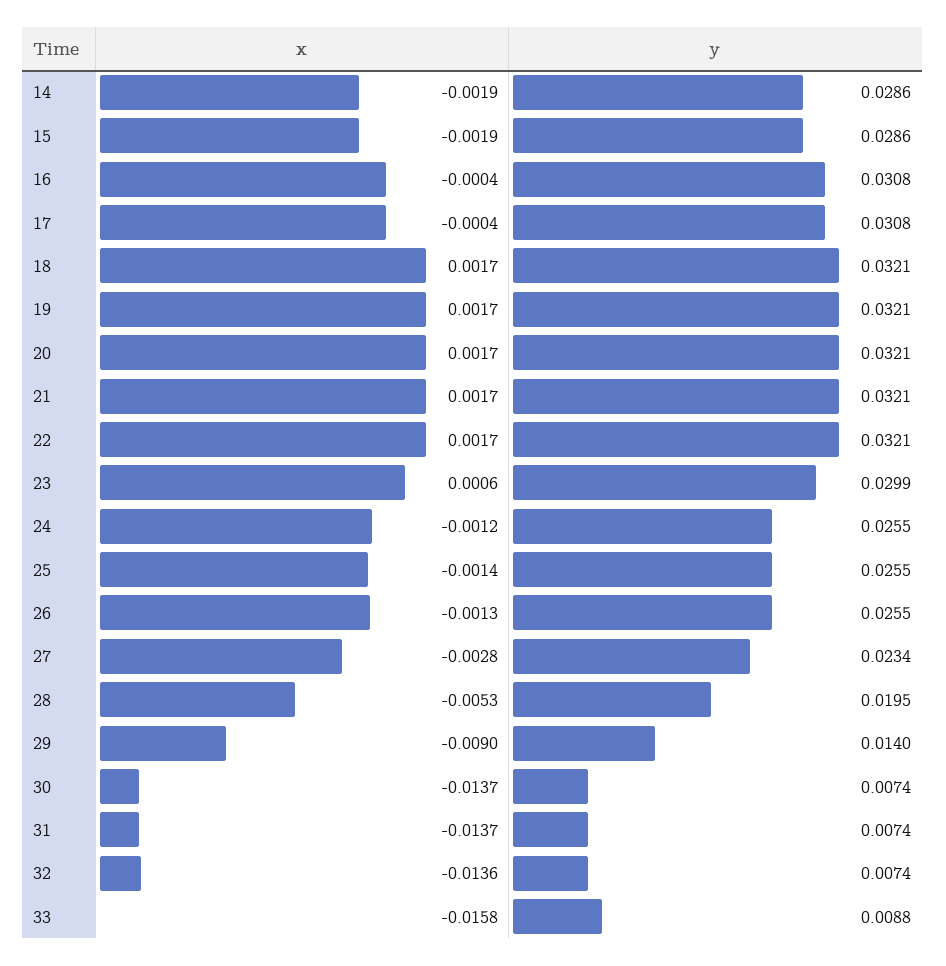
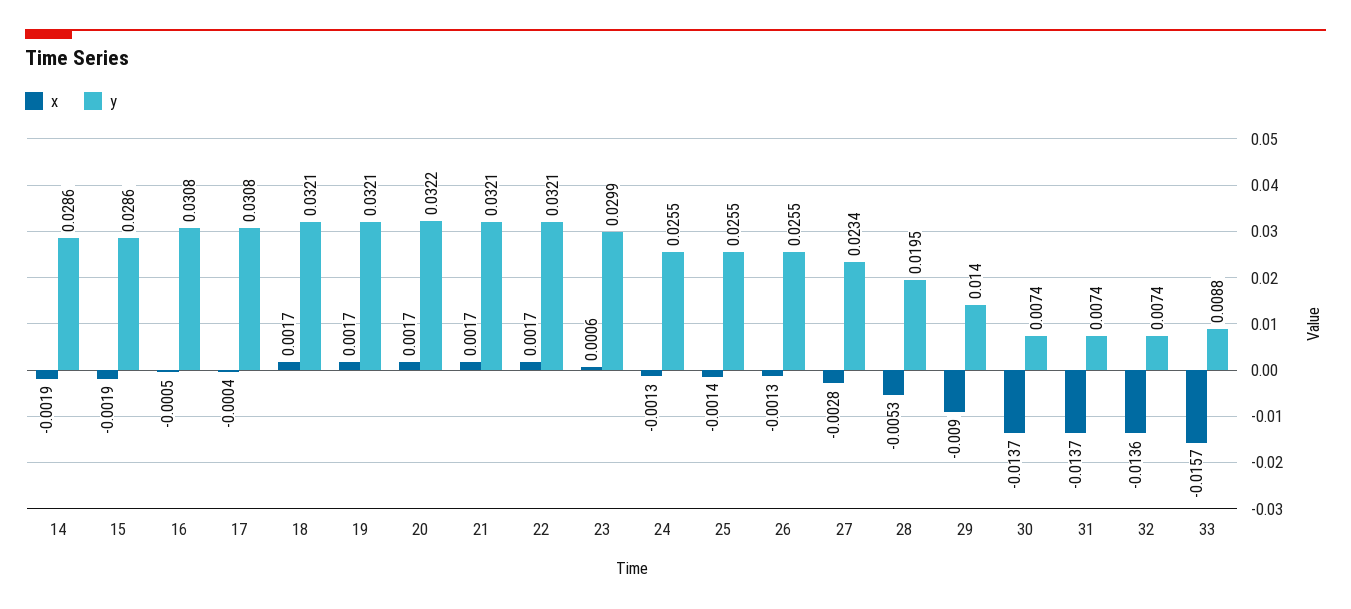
  {
    "x": {
      "14": -0.0019,
      "15": -0.0019,
-     "16": -0.0004,
+     "16": -0.0005,
      "17": -0.0004,
      "18": 0.0017,
      "19": 0.0017,
      "20": 0.0017,
      "21": 0.0017,
      "22": 0.0017,
      "23": 0.0006,
-     "24": -0.0012,
+     "24": -0.0013,
      "25": -0.0014,
      "26": -0.0013,
      "27": -0.0028,
      "28": -0.0053,
      "29": -0.009,
      "30": -0.0137,
      "31": -0.0137,
      "32": -0.0136,
-     "33": -0.0158
+     "33": -0.0157
    },
    "y": {
      "14": 0.0286,
      "15": 0.0286,
      "16": 0.0308,
      "17": 0.0308,
      "18": 0.0321,
      "19": 0.0321,
-     "20": 0.0321,
+     "20": 0.0322,
      "21": 0.0321,
      "22": 0.0321,
      "23": 0.0299,
      "24": 0.0255,
      "25": 0.0255,
      "26": 0.0255,
      "27": 0.0234,
      "28": 0.0195,
      "29": 0.014,
      "30": 0.0074,
      "31": 0.0074,
      "32": 0.0074,
      "33": 0.0088
    }
  }

